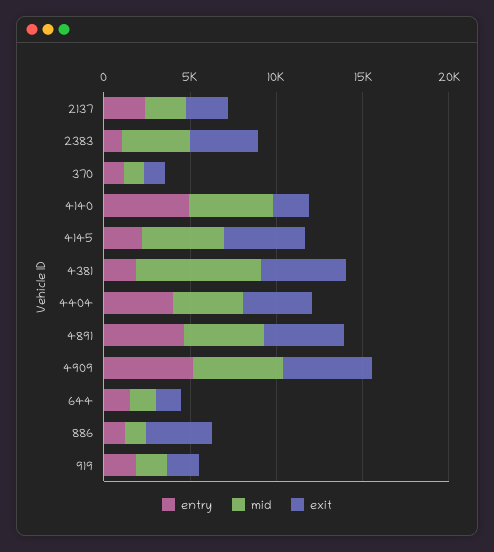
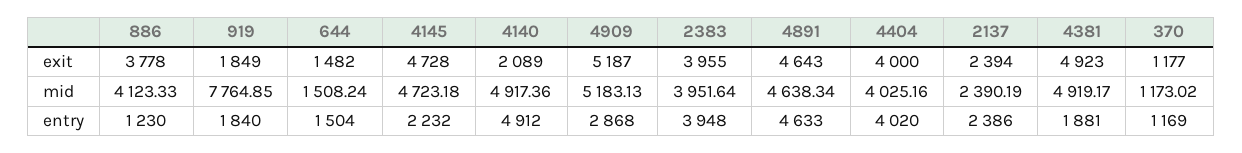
  {
    "entry": {
      "2137": 2386,
-     "2383": 1000,
+     "2383": 3948,
      "370": 1169,
      "4140": 4912,
      "4145": 2232,
      "4381": 1881,
      "4404": 4020,
      "4891": 4633,
-     "4909": 5000,
+     "4909": 2868,
      "644": 1504,
      "886": 1230,
      "919": 1840
    },
    "mid": {
      "2137": 2390.19,
      "2383": 3951.64,
      "370": 1173.02,
      "4140": 4917.36,
      "4145": 4723.18,
-     "4381": 7000,
+     "4381": 4919.17,
      "4404": 4025.16,
      "4891": 4638.34,
      "4909": 5183.13,
      "644": 1508.24,
-     "886": 1000,
+     "886": 4123.33,
-     "919": 2000
+     "919": 7764.85
    },
    "exit": {
      "2137": 2394,
      "2383": 3955,
      "370": 1177,
      "4140": 2089,
      "4145": 4728,
      "4381": 4923,
      "4404": 4000,
      "4891": 4643,
      "4909": 5187,
      "644": 1482,
      "886": 3778,
      "919": 1849
    }
  }

